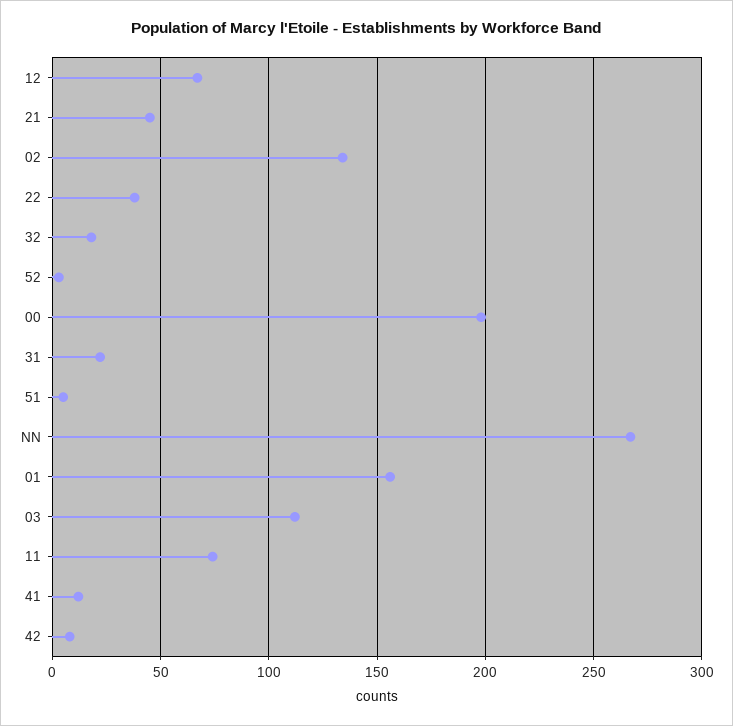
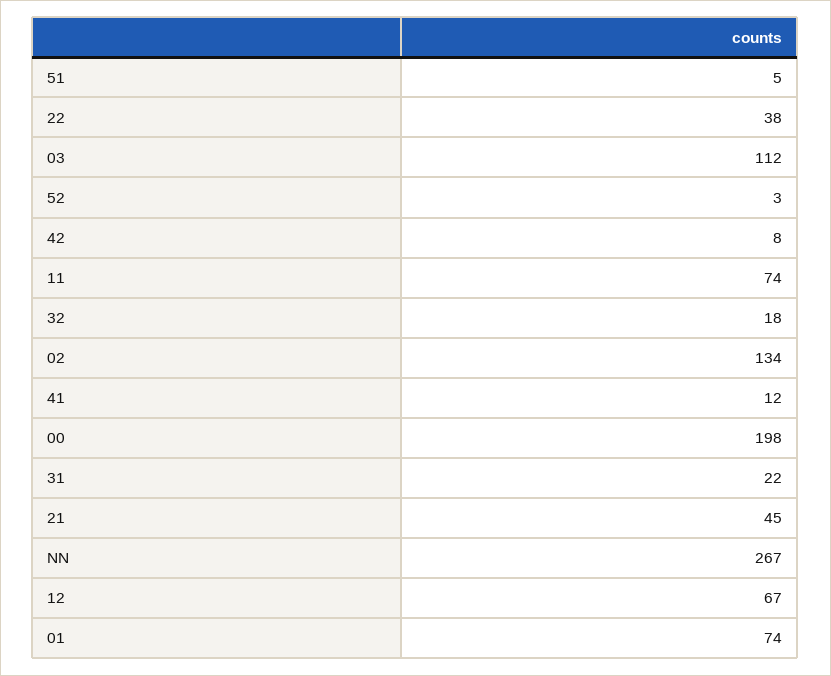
  {
    "12": 67,
    "21": 45,
    "02": 134,
    "22": 38,
    "32": 18,
    "52": 3,
    "00": 198,
    "31": 22,
    "51": 5,
    "NN": 267,
-   "01": 155,
+   "01": 74,
    "03": 112,
    "11": 74,
    "41": 12,
    "42": 8
  }

